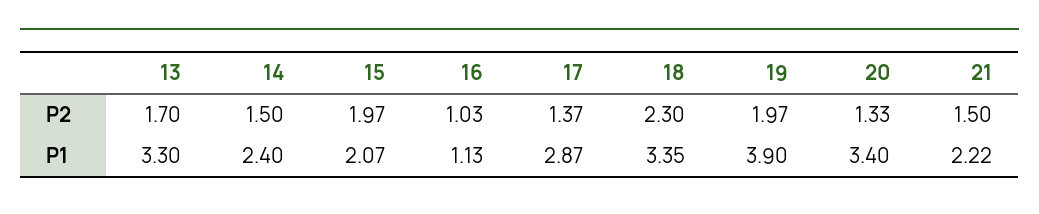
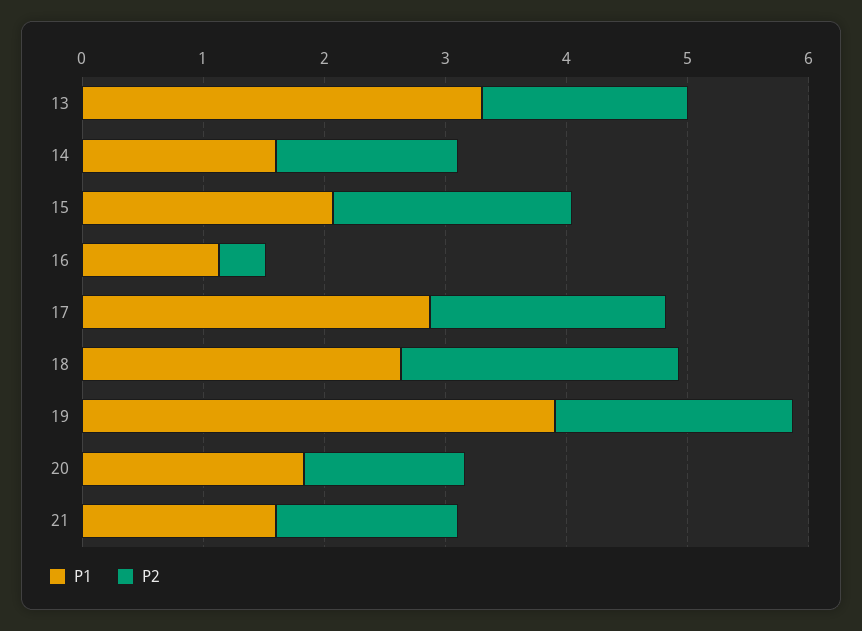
  {
    "P2": {
      "13": 1.7,
      "14": 1.5,
      "15": 1.97,
-     "16": 1.03,
+     "16": 0.4,
-     "17": 1.37,
+     "17": 2,
      "18": 2.3,
      "19": 1.97,
      "20": 1.33,
      "21": 1.5
    },
    "P1": {
      "13": 3.3,
-     "14": 2.4,
+     "14": 1.6,
      "15": 2.07,
      "16": 1.13,
      "17": 2.87,
-     "18": 3.35,
+     "18": 2.6,
      "19": 3.9,
-     "20": 3.4,
+     "20": 1.8,
-     "21": 2.22
+     "21": 1.6
    }
  }

